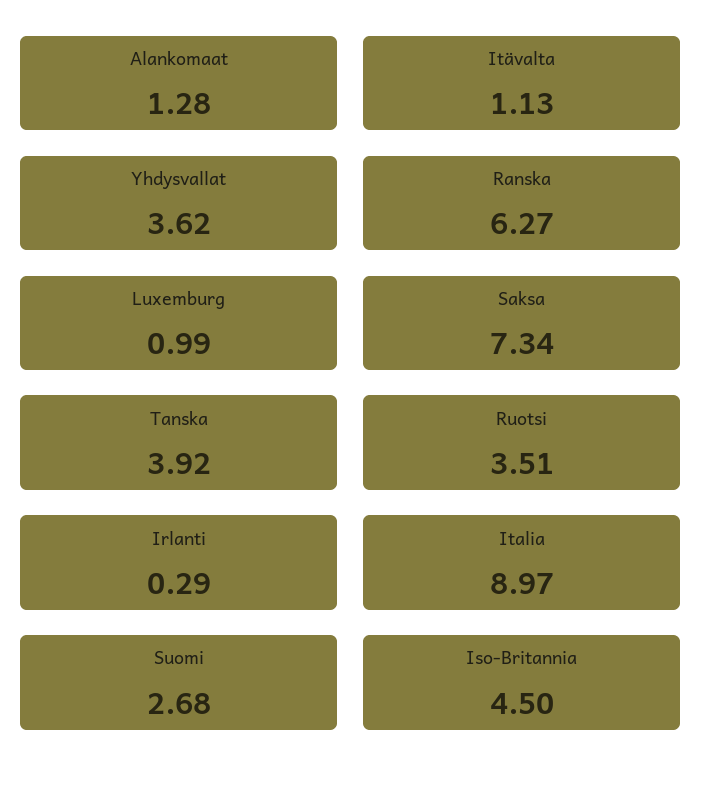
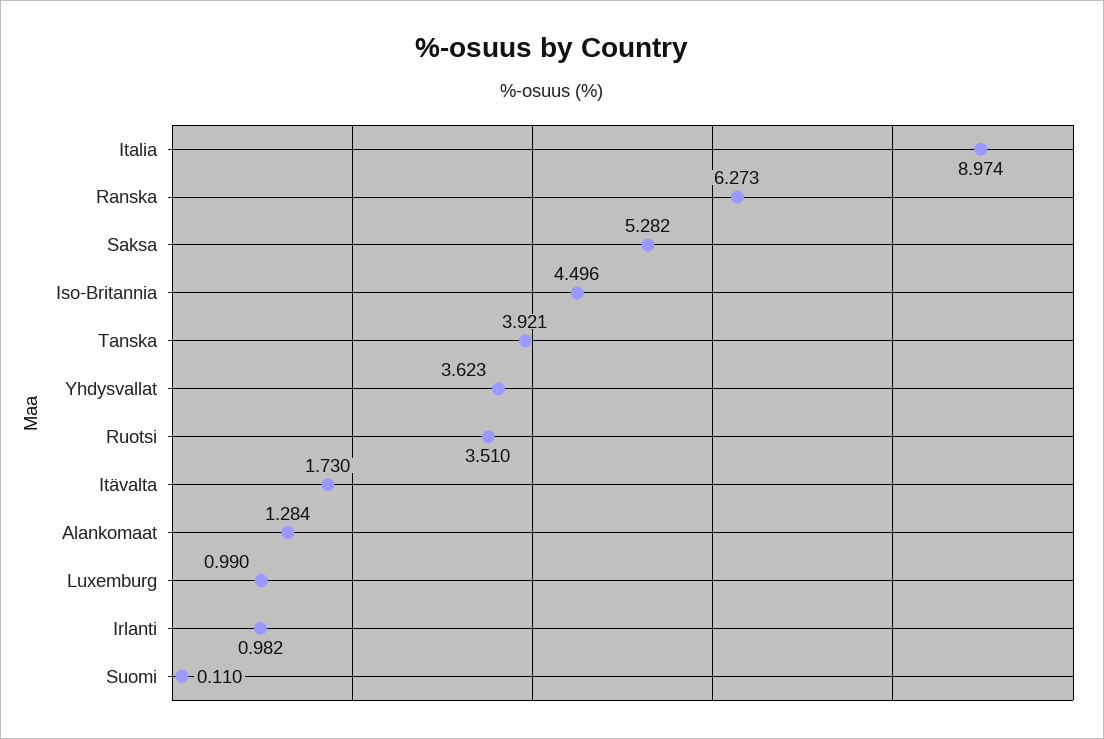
  {
    "Alankomaat": 1.284,
-   "Itävalta": 1.13,
+   "Itävalta": 1.73,
    "Yhdysvallat": 3.623,
    "Ranska": 6.273,
    "Luxemburg": 0.99,
-   "Saksa": 7.34,
+   "Saksa": 5.282,
    "Tanska": 3.921,
    "Ruotsi": 3.51,
-   "Irlanti": 0.29,
+   "Irlanti": 0.982,
    "Italia": 8.974,
-   "Suomi": 2.68,
+   "Suomi": 0.11,
    "Iso-Britannia": 4.496
  }

